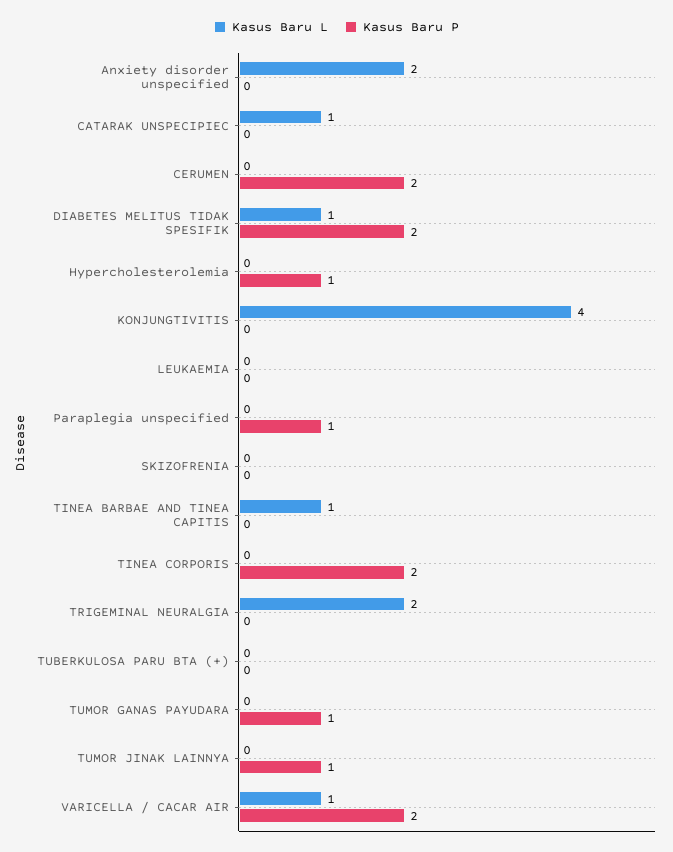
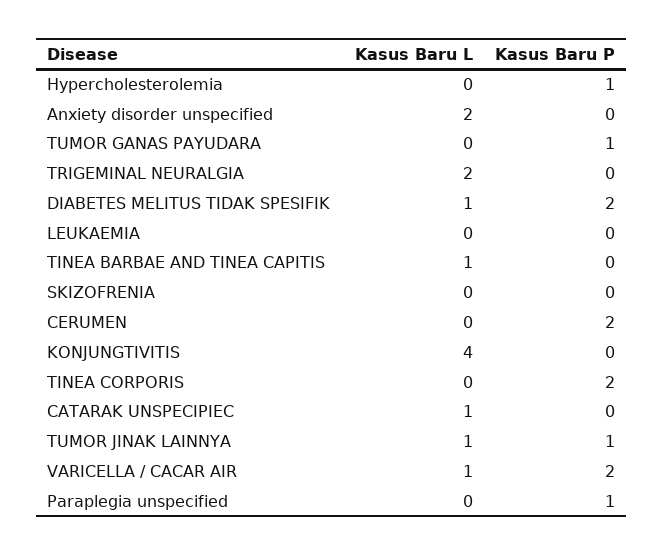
  {
    "Kasus Baru L": {
      "Anxiety disorder unspecified": 2,
      "CATARAK UNSPECIPIEC": 1,
      "CERUMEN": 0,
      "DIABETES MELITUS TIDAK SPESIFIK": 1,
      "Hypercholesterolemia": 0,
      "KONJUNGTIVITIS": 4,
      "LEUKAEMIA": 0,
      "Paraplegia unspecified": 0,
      "SKIZOFRENIA": 0,
      "TINEA BARBAE AND TINEA CAPITIS": 1,
      "TINEA CORPORIS": 0,
      "TRIGEMINAL NEURALGIA": 2,
-     "TUBERKULOSA PARU BTA (+)": 0,
      "TUMOR GANAS PAYUDARA": 0,
-     "TUMOR JINAK LAINNYA": 0,
+     "TUMOR JINAK LAINNYA": 1,
      "VARICELLA / CACAR AIR": 1
    },
    "Kasus Baru P": {
      "Anxiety disorder unspecified": 0,
      "CATARAK UNSPECIPIEC": 0,
      "CERUMEN": 2,
      "DIABETES MELITUS TIDAK SPESIFIK": 2,
      "Hypercholesterolemia": 1,
      "KONJUNGTIVITIS": 0,
      "LEUKAEMIA": 0,
      "Paraplegia unspecified": 1,
      "SKIZOFRENIA": 0,
      "TINEA BARBAE AND TINEA CAPITIS": 0,
      "TINEA CORPORIS": 2,
      "TRIGEMINAL NEURALGIA": 0,
-     "TUBERKULOSA PARU BTA (+)": 0,
      "TUMOR GANAS PAYUDARA": 1,
      "TUMOR JINAK LAINNYA": 1,
      "VARICELLA / CACAR AIR": 2
    }
  }

